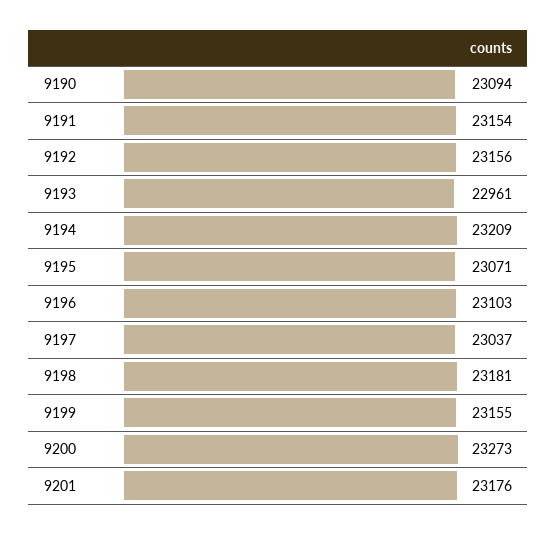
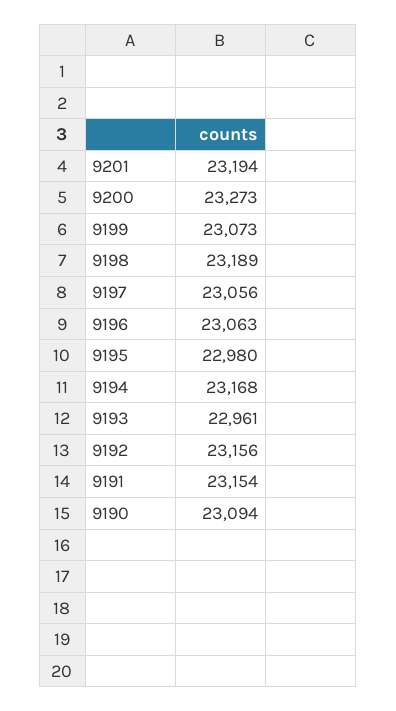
  {
    "9190": 23094,
    "9191": 23154,
    "9192": 23156,
    "9193": 22961,
-   "9194": 23209,
+   "9194": 23168,
-   "9195": 23071,
+   "9195": 22980,
-   "9196": 23103,
+   "9196": 23063,
-   "9197": 23037,
+   "9197": 23056,
-   "9198": 23181,
+   "9198": 23189,
-   "9199": 23155,
+   "9199": 23073,
    "9200": 23273,
-   "9201": 23176
+   "9201": 23194
  }

